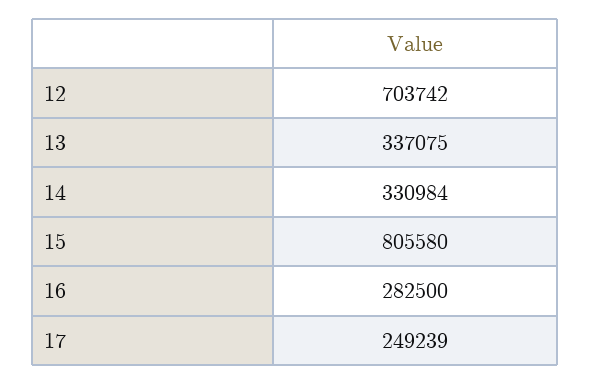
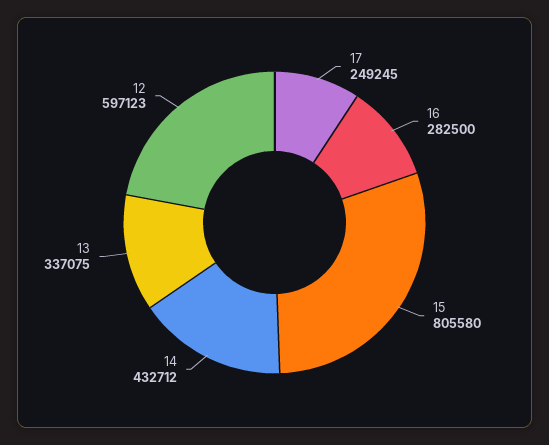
  {
-   "12": 703742,
+   "12": 597123,
    "13": 337075,
-   "14": 330984,
+   "14": 432712,
    "15": 805580,
    "16": 282500,
-   "17": 249239
+   "17": 249245
  }

